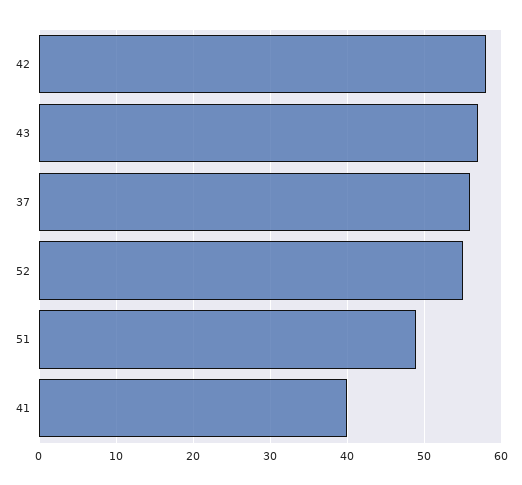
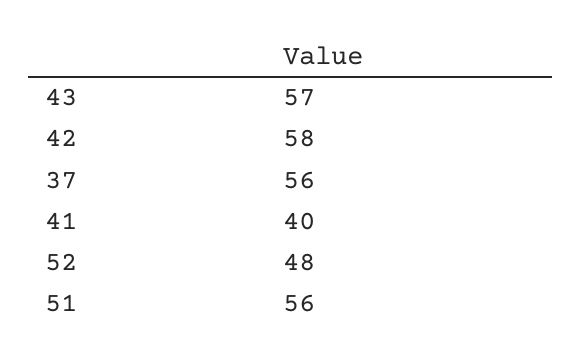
  {
    "42": 58,
    "43": 57,
    "37": 56,
-   "52": 55,
+   "52": 48,
-   "51": 49,
+   "51": 56,
    "41": 40
  }

